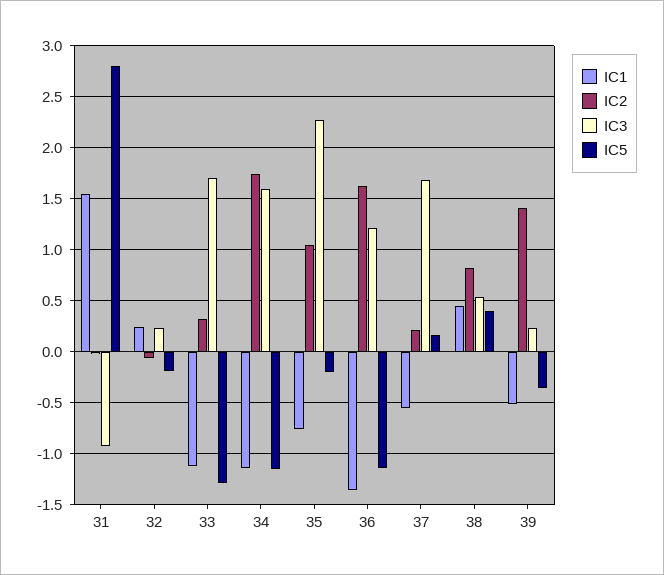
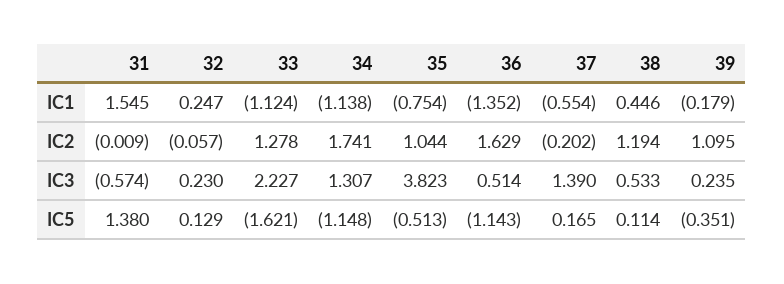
  {
    "IC1": {
      "31": 1.545,
      "32": 0.247,
      "33": -1.124,
      "34": -1.138,
      "35": -0.754,
      "36": -1.352,
      "37": -0.554,
      "38": 0.446,
-     "39": -0.5
+     "39": -0.179
    },
    "IC2": {
      "31": -0.009,
      "32": -0.057,
-     "33": 0.3,
+     "33": 1.278,
      "34": 1.741,
      "35": 1.044,
      "36": 1.629,
-     "37": 0.2,
+     "37": -0.202,
-     "38": 0.8,
+     "38": 1.194,
-     "39": 1.4
+     "39": 1.095
    },
    "IC3": {
-     "31": -0.9,
+     "31": -0.574,
      "32": 0.23,
-     "33": 1.7,
+     "33": 2.227,
-     "34": 1.6,
+     "34": 1.307,
-     "35": 2.3,
+     "35": 3.823,
-     "36": 1.2,
+     "36": 0.514,
-     "37": 1.7,
+     "37": 1.39,
      "38": 0.533,
      "39": 0.235
    },
    "IC5": {
-     "31": 2.8,
+     "31": 1.38,
-     "32": -0.2,
+     "32": 0.129,
-     "33": -1.3,
+     "33": -1.621,
      "34": -1.148,
-     "35": -0.2,
+     "35": -0.513,
      "36": -1.143,
      "37": 0.165,
-     "38": 0.4,
+     "38": 0.114,
      "39": -0.351
    }
  }

